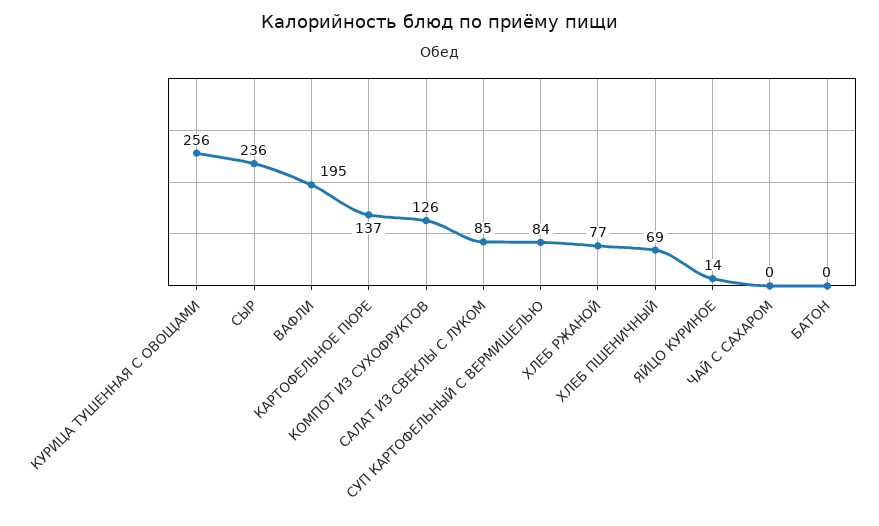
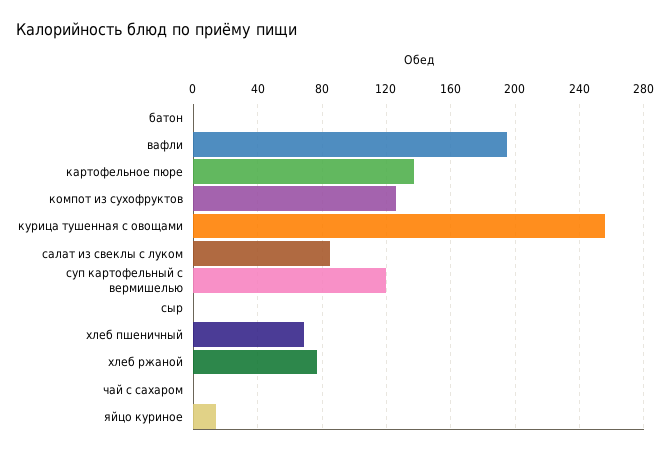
  {
    "КУРИЦА ТУШЕННАЯ С ОВОЩАМИ": 256,
-   "СЫР": 236,
+   "СЫР": 0,
    "ВАФЛИ": 195,
    "КАРТОФЕЛЬНОЕ ПЮРЕ": 137,
    "КОМПОТ ИЗ СУХОФРУКТОВ": 126,
    "САЛАТ ИЗ СВЕКЛЫ С ЛУКОМ": 85,
-   "СУП КАРТОФЕЛЬНЫЙ С ВЕРМИШЕЛЬЮ": 84,
+   "СУП КАРТОФЕЛЬНЫЙ С ВЕРМИШЕЛЬЮ": 120,
    "ХЛЕБ РЖАНОЙ": 77,
    "ХЛЕБ ПШЕНИЧНЫЙ": 69,
    "ЯЙЦО КУРИНОЕ": 14,
    "ЧАЙ С САХАРОМ": 0,
    "БАТОН": 0
  }

